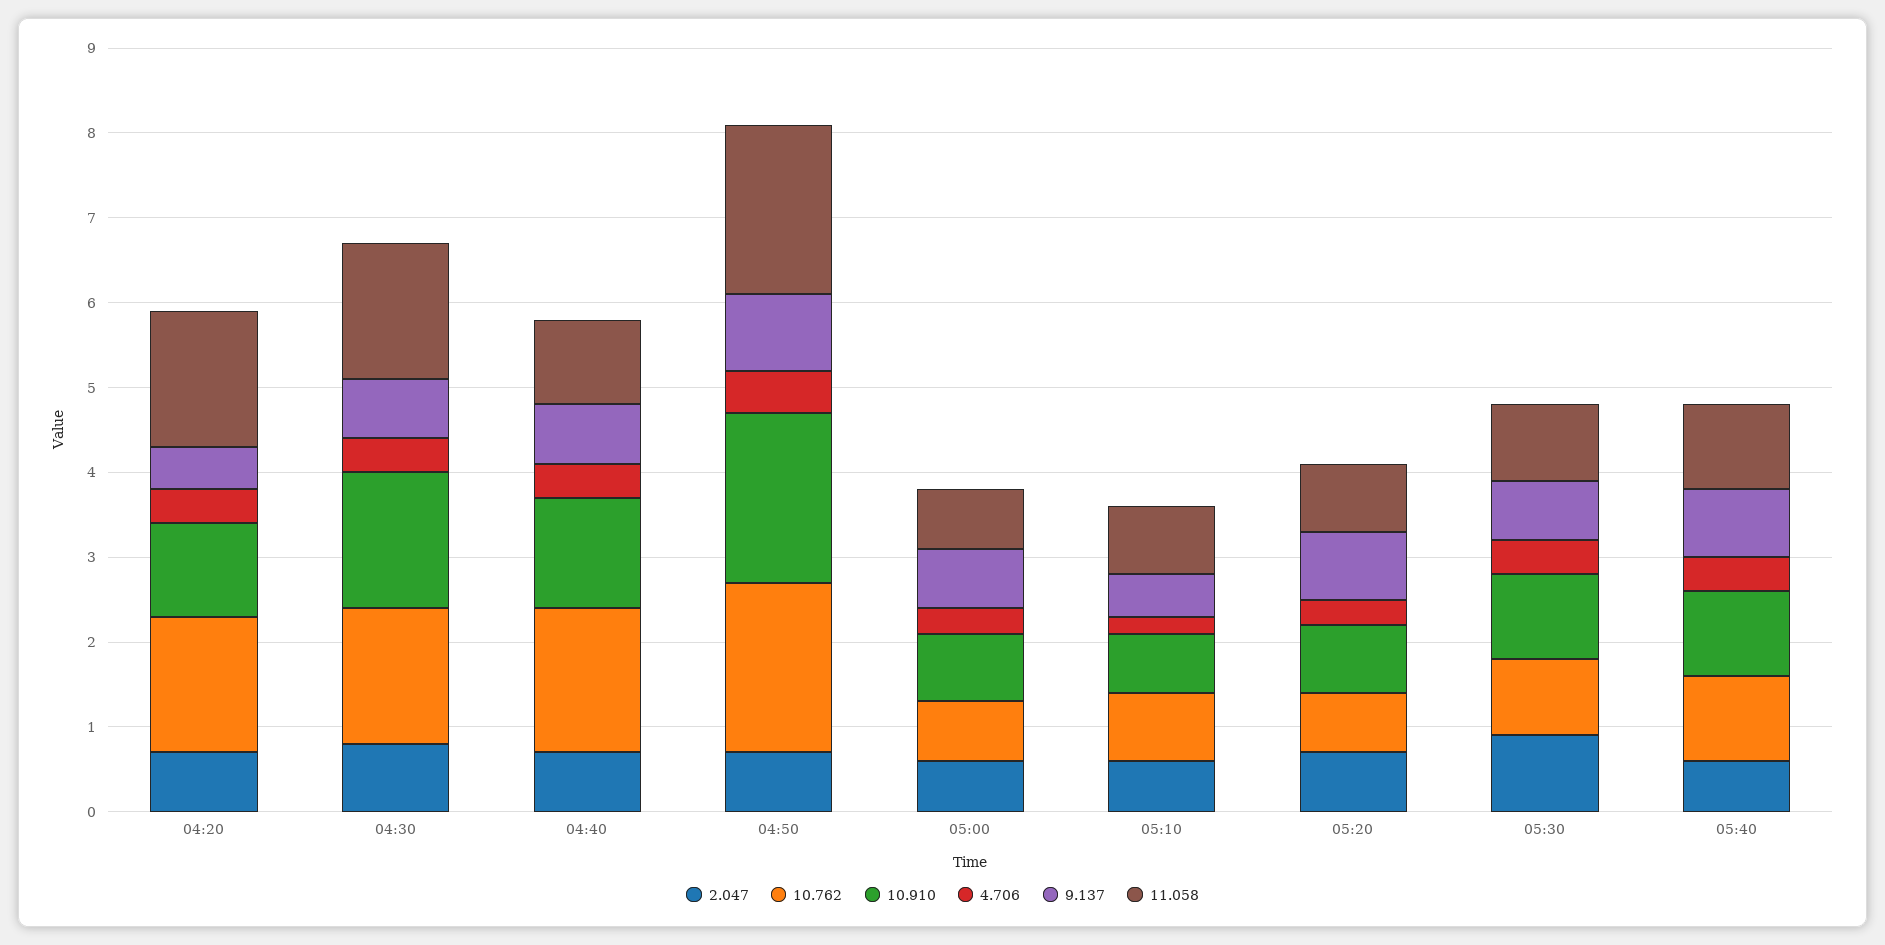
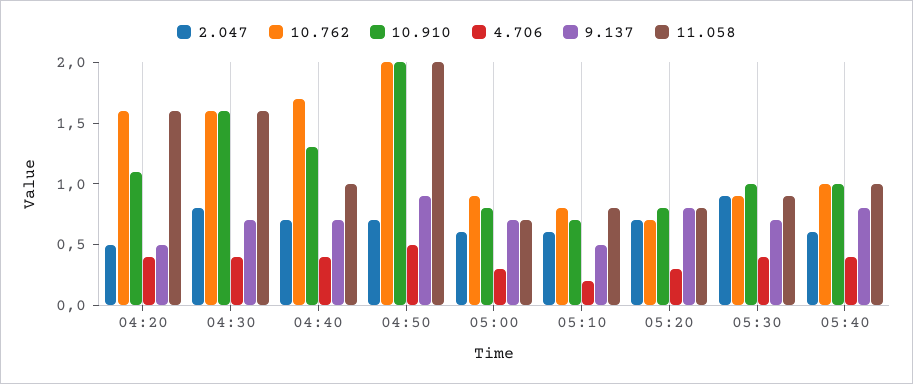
  {
    "2.047": {
-     "04:20": 0.7,
+     "04:20": 0.5,
      "04:30": 0.8,
      "04:40": 0.7,
      "04:50": 0.7,
      "05:00": 0.6,
      "05:10": 0.6,
      "05:20": 0.7,
      "05:30": 0.9,
      "05:40": 0.6
    },
    "10.762": {
      "04:20": 1.6,
      "04:30": 1.6,
      "04:40": 1.7,
      "04:50": 2,
-     "05:00": 0.7,
+     "05:00": 0.9,
      "05:10": 0.8,
      "05:20": 0.7,
      "05:30": 0.9,
      "05:40": 1
    },
    "10.910": {
      "04:20": 1.1,
      "04:30": 1.6,
      "04:40": 1.3,
      "04:50": 2,
      "05:00": 0.8,
      "05:10": 0.7,
      "05:20": 0.8,
      "05:30": 1,
      "05:40": 1
    },
    "4.706": {
      "04:20": 0.4,
      "04:30": 0.4,
      "04:40": 0.4,
      "04:50": 0.5,
      "05:00": 0.3,
      "05:10": 0.2,
      "05:20": 0.3,
      "05:30": 0.4,
      "05:40": 0.4
    },
    "9.137": {
      "04:20": 0.5,
      "04:30": 0.7,
      "04:40": 0.7,
      "04:50": 0.9,
      "05:00": 0.7,
      "05:10": 0.5,
      "05:20": 0.8,
      "05:30": 0.7,
      "05:40": 0.8
    },
    "11.058": {
      "04:20": 1.6,
      "04:30": 1.6,
      "04:40": 1,
      "04:50": 2,
      "05:00": 0.7,
      "05:10": 0.8,
      "05:20": 0.8,
      "05:30": 0.9,
      "05:40": 1
    }
  }

